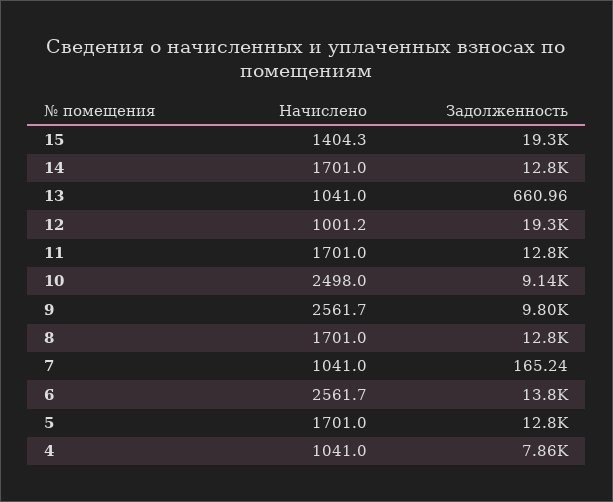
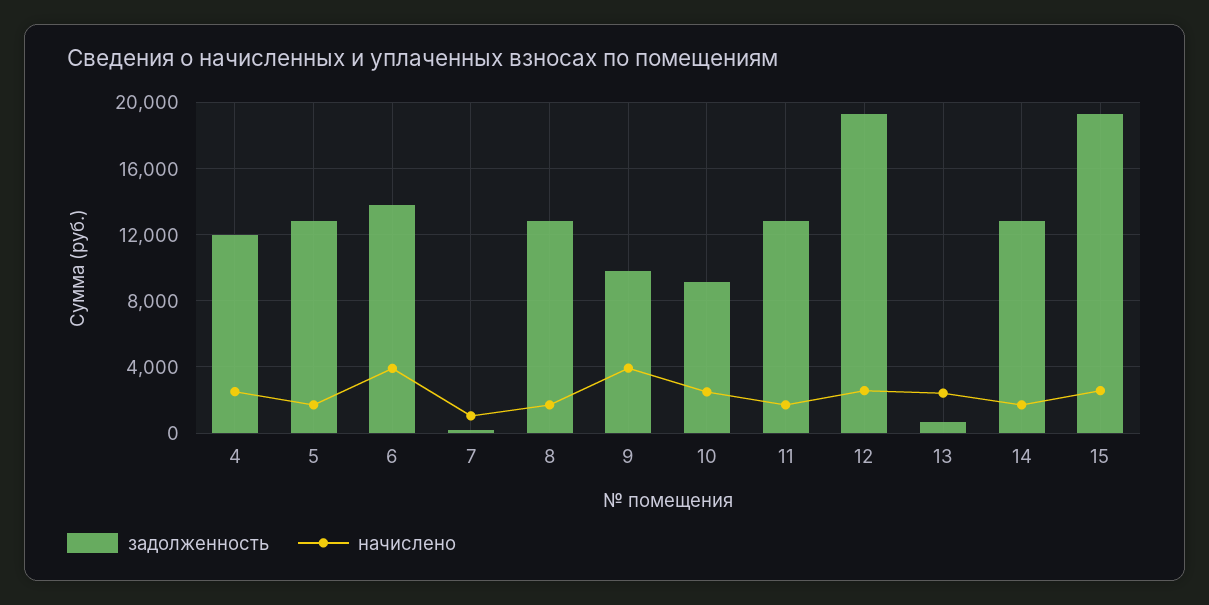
  {
    "Начислено": {
-     "15": 1404.3,
+     "15": 2500,
      "14": 1701,
-     "13": 1041,
+     "13": 2500,
-     "12": 1001.2,
+     "12": 2500,
      "11": 1701,
      "10": 2498,
-     "9": 2561.7,
+     "9": 4000,
      "8": 1701,
      "7": 1041,
-     "6": 2561.7,
+     "6": 4000,
      "5": 1701,
-     "4": 1041
+     "4": 2500
    },
    "Задолженность": {
      "15": 19300,
      "14": 12800,
      "13": 660.96,
      "12": 19300,
      "11": 12800,
      "10": 9140,
      "9": 9800,
      "8": 12800,
      "7": 165.24,
      "6": 13800,
      "5": 12800,
-     "4": 7860
+     "4": 12000
    }
  }

